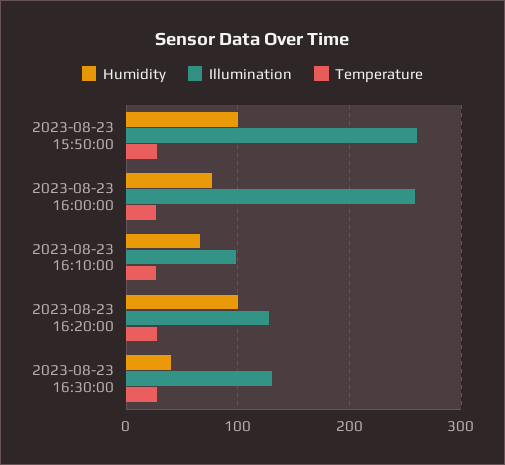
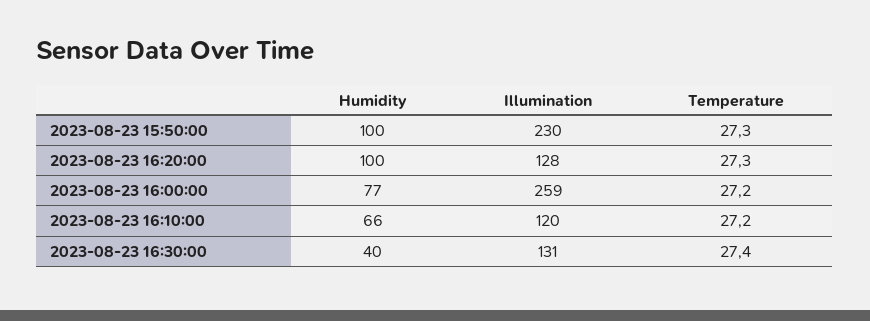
  {
    "Humidity": {
      "2023-08-23 15:50:00": 100,
      "2023-08-23 16:00:00": 77,
      "2023-08-23 16:10:00": 66,
      "2023-08-23 16:20:00": 100,
      "2023-08-23 16:30:00": 40
    },
    "Illumination": {
-     "2023-08-23 15:50:00": 260,
+     "2023-08-23 15:50:00": 230,
      "2023-08-23 16:00:00": 259,
-     "2023-08-23 16:10:00": 100,
+     "2023-08-23 16:10:00": 120,
      "2023-08-23 16:20:00": 128,
      "2023-08-23 16:30:00": 131
    },
    "Temperature": {
      "2023-08-23 15:50:00": 27.3,
      "2023-08-23 16:00:00": 27.2,
      "2023-08-23 16:10:00": 27.2,
      "2023-08-23 16:20:00": 27.3,
      "2023-08-23 16:30:00": 27.4
    }
  }

